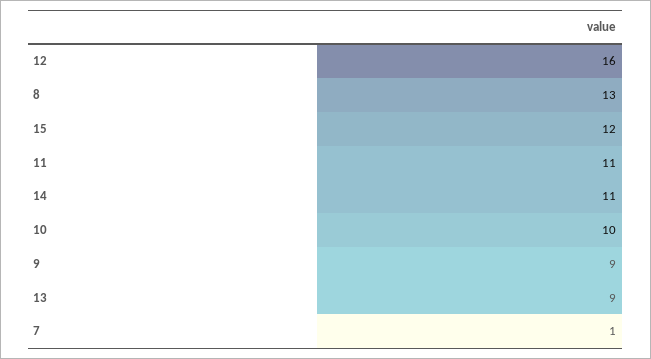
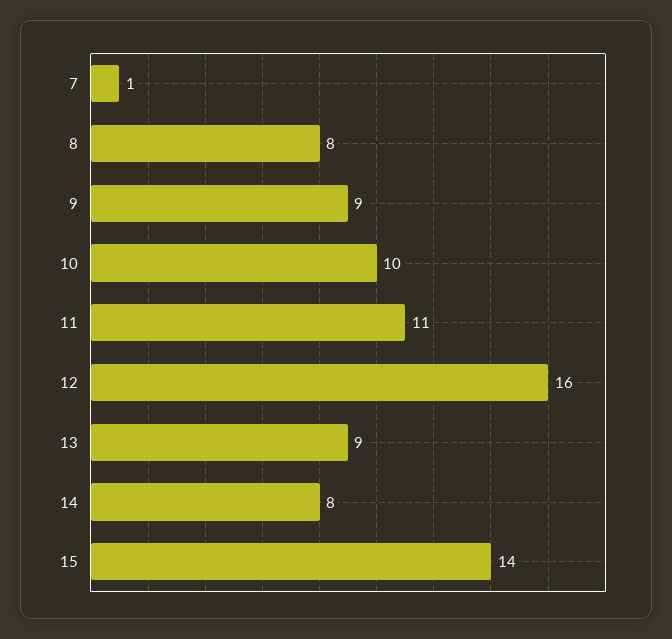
  {
    "12": 16,
-   "8": 13,
+   "8": 8,
-   "15": 12,
+   "15": 14,
    "11": 11,
-   "14": 11,
+   "14": 8,
    "10": 10,
    "9": 9,
    "13": 9,
    "7": 1
  }

